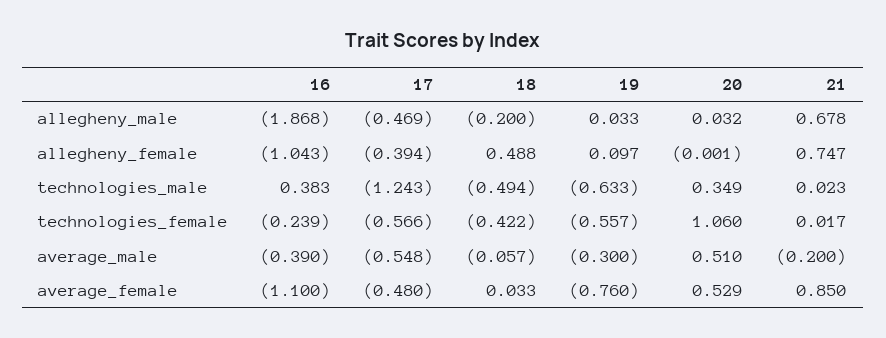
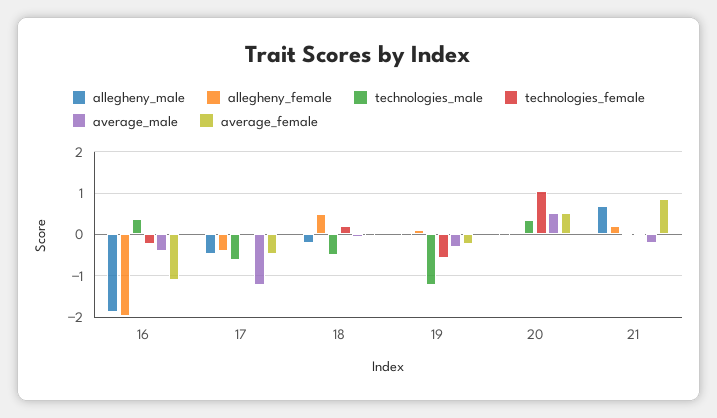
  {
    "allegheny_male": {
      "16": -1.868,
      "17": -0.469,
      "18": -0.2,
      "19": 0.033,
      "20": 0.032,
      "21": 0.678
    },
    "allegheny_female": {
-     "16": -1.043,
+     "16": -2,
      "17": -0.394,
      "18": 0.488,
      "19": 0.097,
      "20": -0.001,
-     "21": 0.747
+     "21": 0.2
    },
    "technologies_male": {
      "16": 0.383,
-     "17": -1.243,
+     "17": -0.6,
      "18": -0.494,
-     "19": -0.633,
+     "19": -1.2,
      "20": 0.349,
      "21": 0.023
    },
    "technologies_female": {
      "16": -0.239,
-     "17": -0.566,
+     "17": 0,
-     "18": -0.422,
+     "18": 0.2,
      "19": -0.557,
      "20": 1.06,
      "21": 0.017
    },
    "average_male": {
      "16": -0.39,
-     "17": -0.548,
+     "17": -1.2,
      "18": -0.057,
      "19": -0.3,
      "20": 0.51,
      "21": -0.2
    },
    "average_female": {
      "16": -1.1,
      "17": -0.48,
      "18": 0.033,
-     "19": -0.76,
+     "19": -0.2,
      "20": 0.529,
      "21": 0.85
    }
  }

